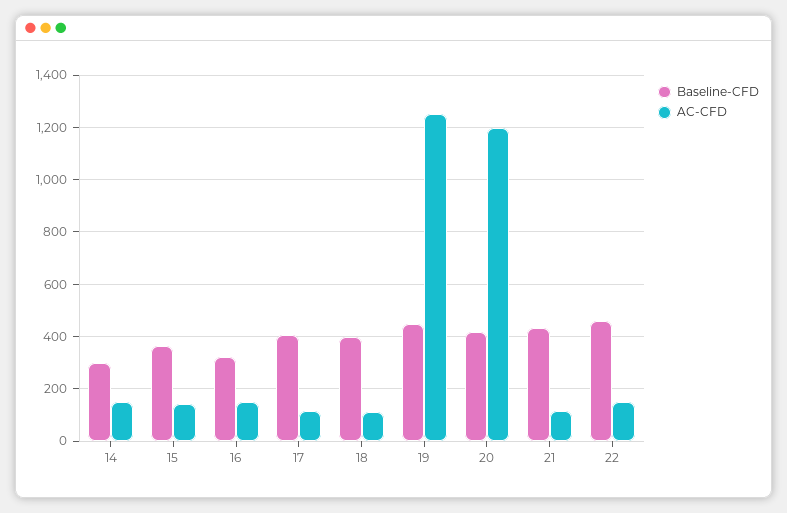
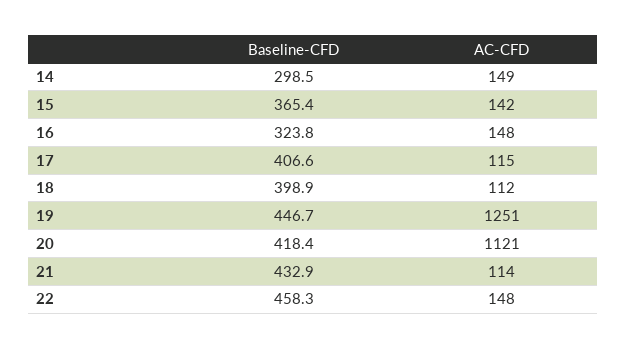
  {
    "Baseline-CFD": {
      "14": 298.5,
      "15": 365.4,
      "16": 323.8,
      "17": 406.6,
      "18": 398.9,
      "19": 446.7,
      "20": 418.4,
      "21": 432.9,
      "22": 458.3
    },
    "AC-CFD": {
      "14": 149,
      "15": 142,
      "16": 148,
      "17": 115,
      "18": 112,
      "19": 1251,
-     "20": 1200,
+     "20": 1121,
      "21": 114,
      "22": 148
    }
  }

